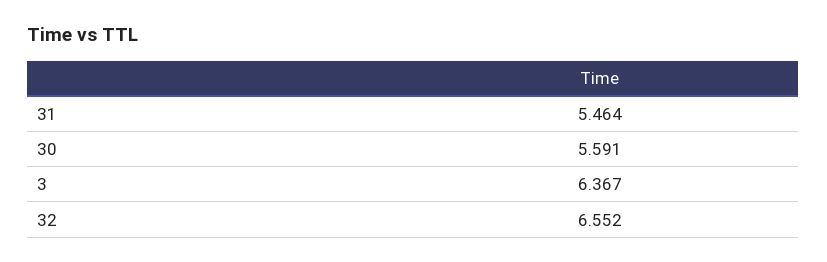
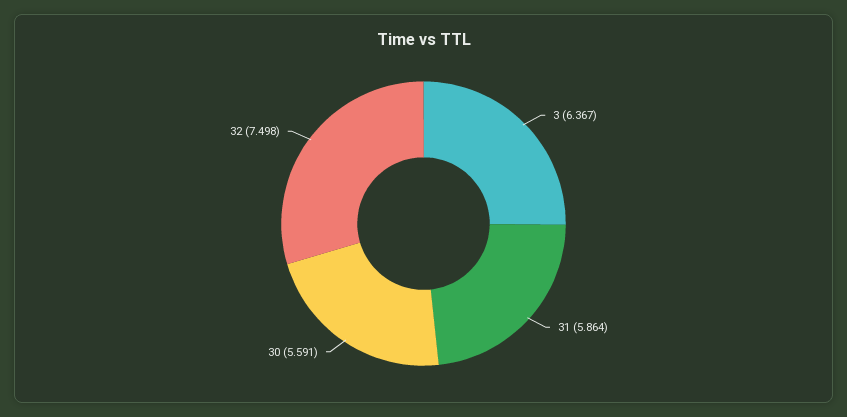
  {
-   "31": 5.464,
+   "31": 5.864,
    "30": 5.591,
    "3": 6.367,
-   "32": 6.552
+   "32": 7.498
  }

